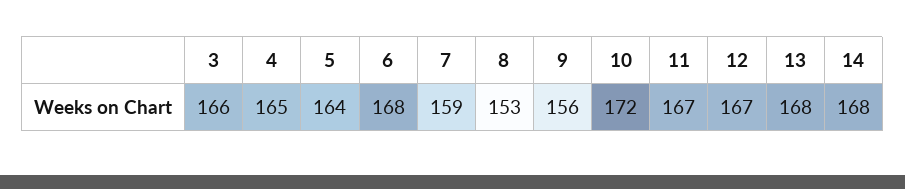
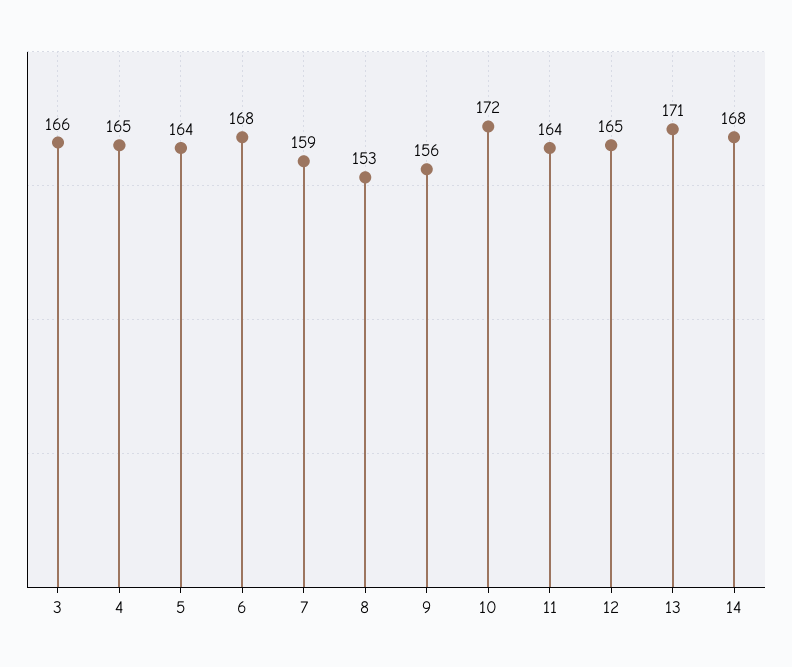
  {
    "3": 166,
    "4": 165,
    "5": 164,
    "6": 168,
    "7": 159,
    "8": 153,
    "9": 156,
    "10": 172,
-   "11": 167,
+   "11": 164,
-   "12": 167,
+   "12": 165,
-   "13": 168,
+   "13": 171,
    "14": 168
  }

